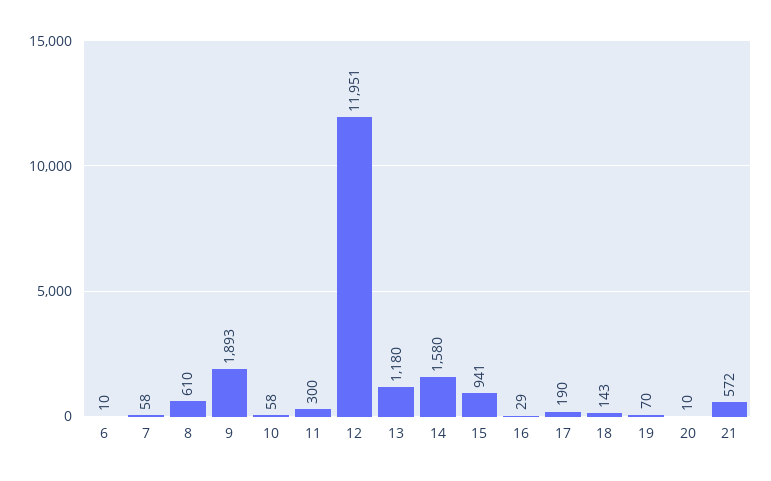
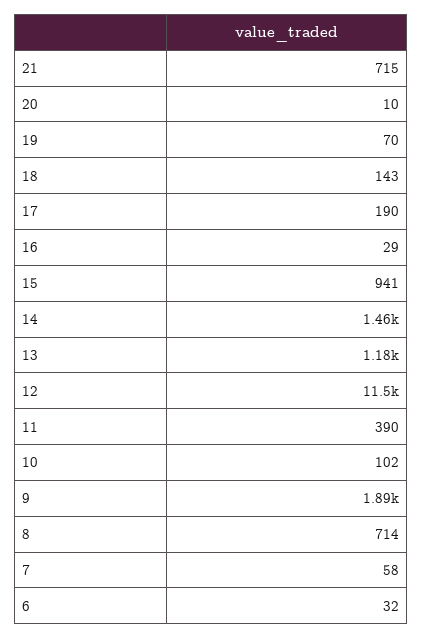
  {
-   "6": 10,
+   "6": 32,
    "7": 58,
-   "8": 610,
+   "8": 714,
    "9": 1893,
-   "10": 58,
+   "10": 102,
-   "11": 300,
+   "11": 390,
-   "12": 11951,
+   "12": 11500,
    "13": 1180,
-   "14": 1580,
+   "14": 1460,
    "15": 941,
    "16": 29,
    "17": 190,
    "18": 143,
    "19": 70,
    "20": 10,
-   "21": 572
+   "21": 715
  }

